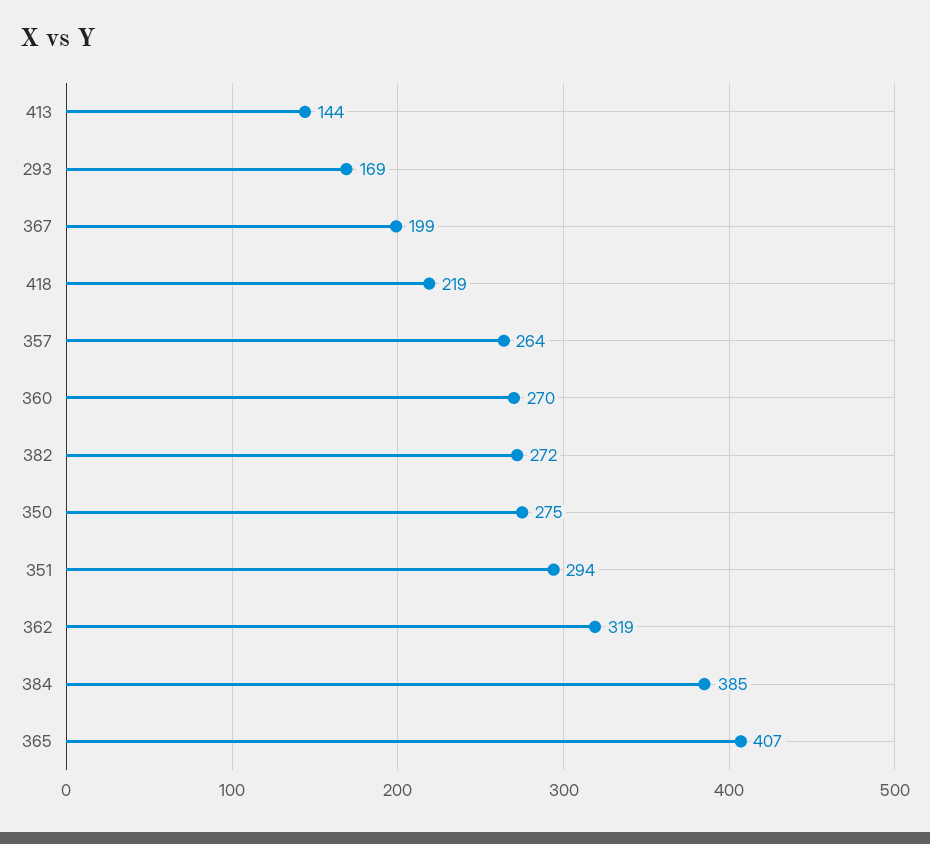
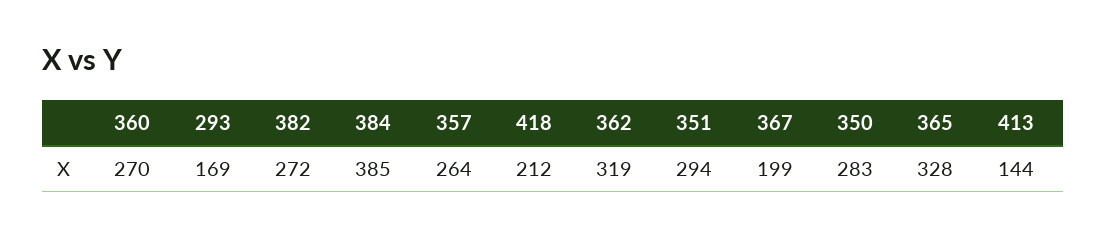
  {
    "413": 144,
    "293": 169,
    "367": 199,
-   "418": 219,
+   "418": 212,
    "357": 264,
    "360": 270,
    "382": 272,
-   "350": 275,
+   "350": 283,
    "351": 294,
    "362": 319,
    "384": 385,
-   "365": 407
+   "365": 328
  }

